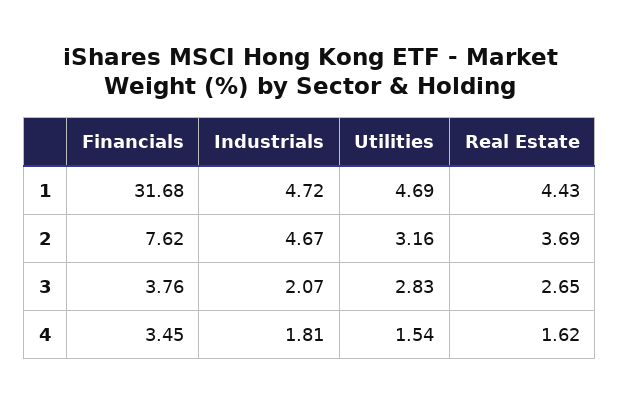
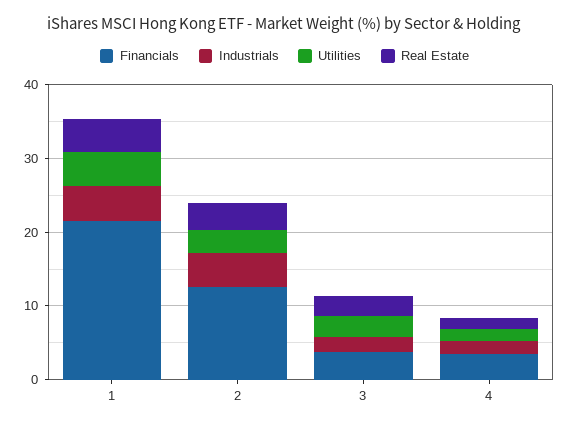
  {
    "Financials": {
-     "1": 31.68,
+     "1": 22,
-     "2": 7.62,
+     "2": 12,
      "3": 3.76,
      "4": 3.45
    },
    "Industrials": {
      "1": 4.72,
      "2": 4.67,
      "3": 2.07,
      "4": 1.81
    },
    "Utilities": {
      "1": 4.69,
      "2": 3.16,
      "3": 2.83,
      "4": 1.54
    },
    "Real Estate": {
      "1": 4.43,
      "2": 3.69,
      "3": 2.65,
      "4": 1.62
    }
  }

